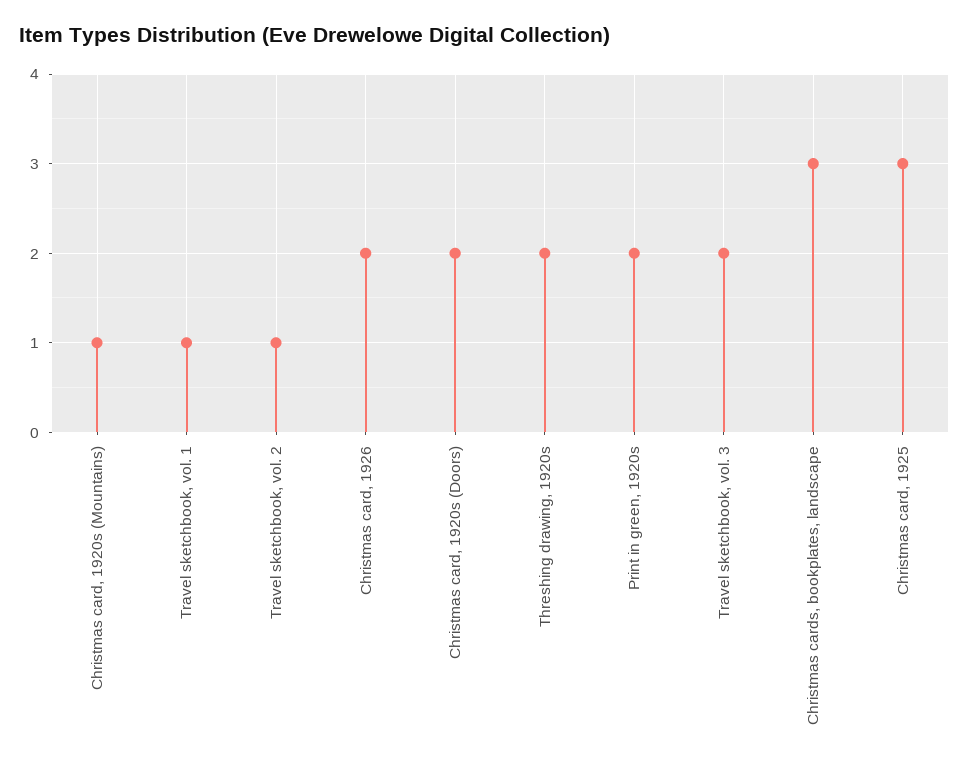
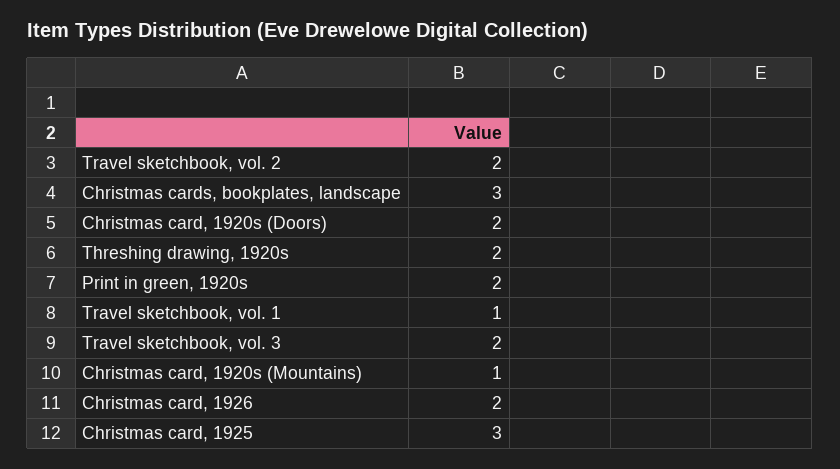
  {
    "Christmas card, 1920s (Mountains)": 1,
    "Travel sketchbook, vol. 1": 1,
-   "Travel sketchbook, vol. 2": 1,
+   "Travel sketchbook, vol. 2": 2,
    "Christmas card, 1926": 2,
    "Christmas card, 1920s (Doors)": 2,
    "Threshing drawing, 1920s": 2,
    "Print in green, 1920s": 2,
    "Travel sketchbook, vol. 3": 2,
    "Christmas cards, bookplates, landscape": 3,
    "Christmas card, 1925": 3
  }

